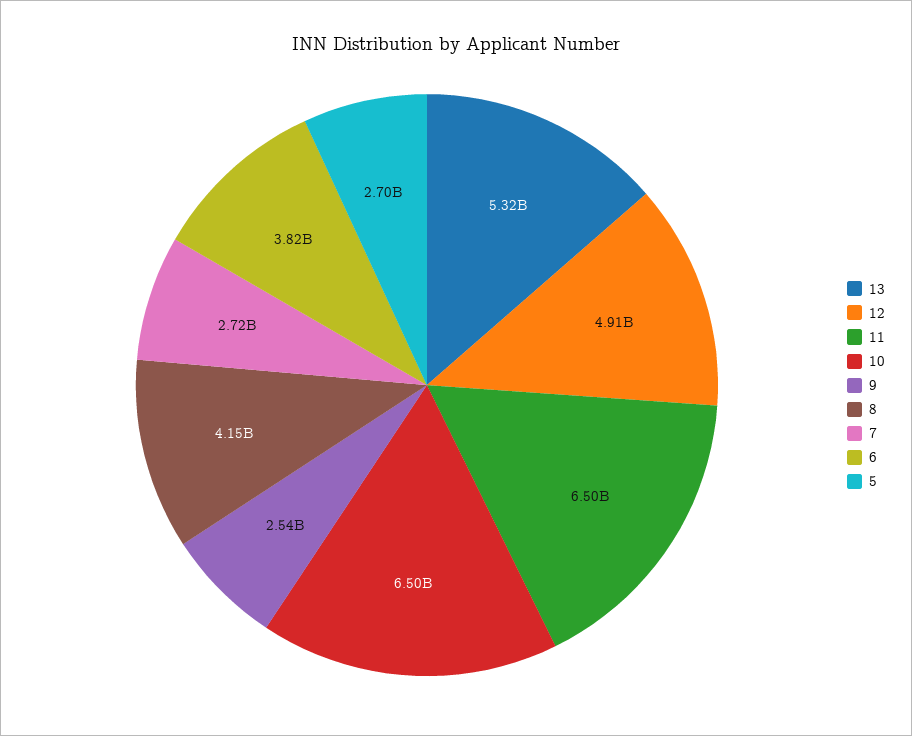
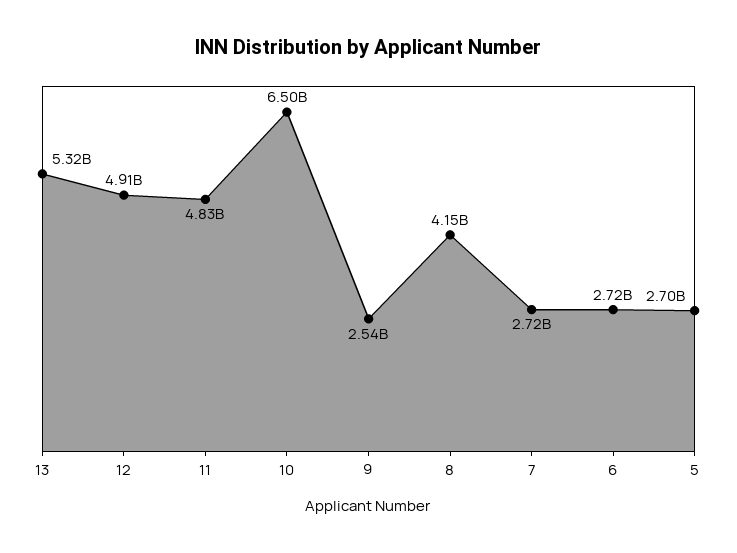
  {
    "13": 5320000000,
    "12": 4910000000,
-   "11": 6500000000,
+   "11": 4830000000,
    "10": 6500000000,
    "9": 2540000000,
    "8": 4150000000,
    "7": 2720000000,
-   "6": 3820000000,
+   "6": 2720000000,
    "5": 2700000000
  }

